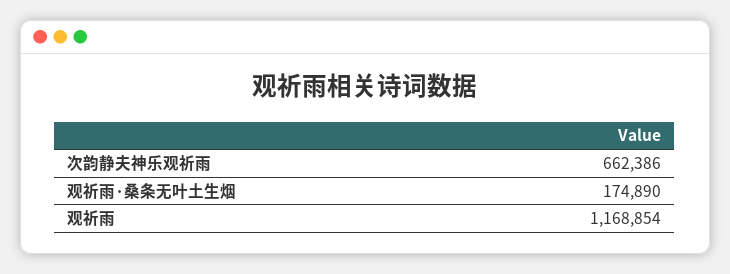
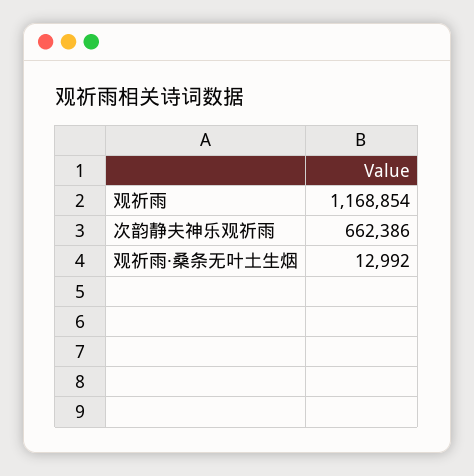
  {
    "次韵静夫神乐观祈雨": 662386,
-   "观祈雨·桑条无叶土生烟": 174890,
+   "观祈雨·桑条无叶土生烟": 12992,
    "观祈雨": 1168854
  }

